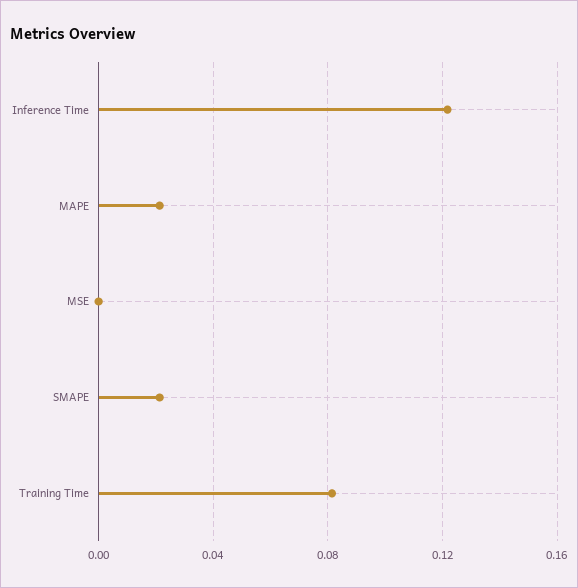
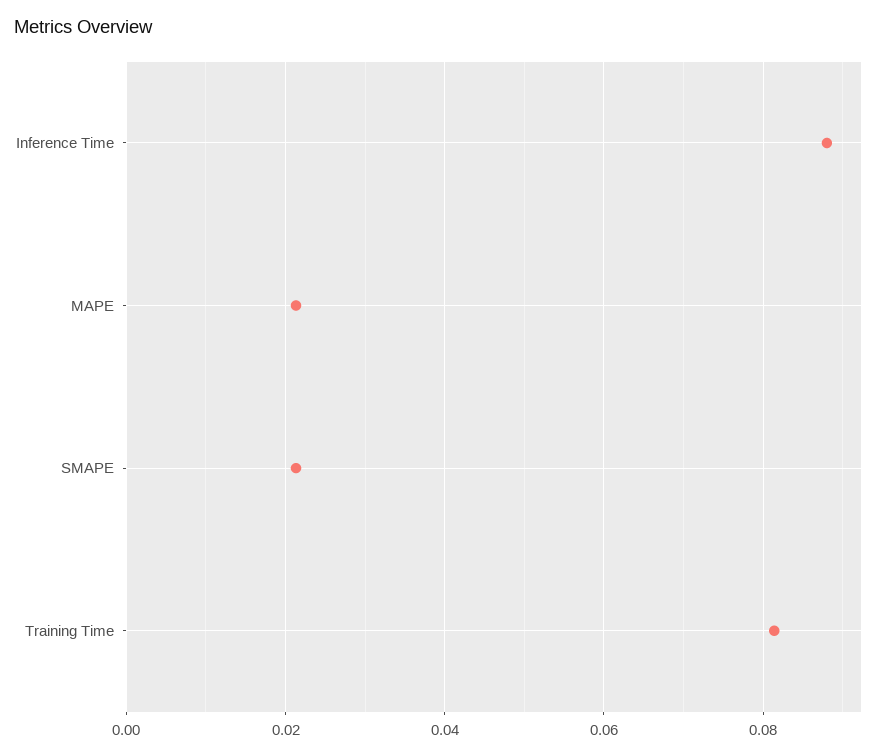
  {
-   "Inference Time": 0.12,
+   "Inference Time": 0.088,
    "MAPE": 0.022,
-   "MSE": 0,
    "SMAPE": 0.022,
    "Training Time": 0.082
  }

